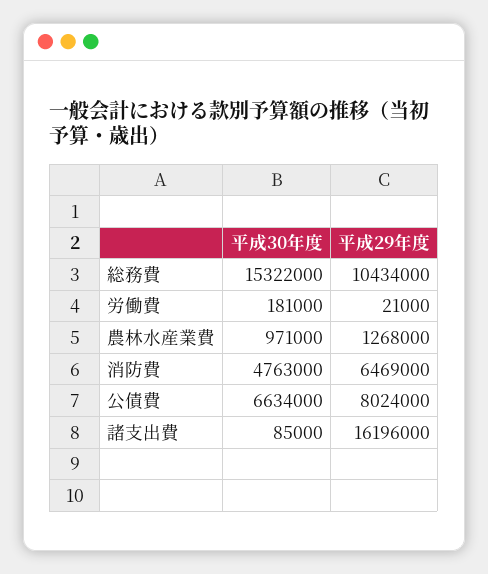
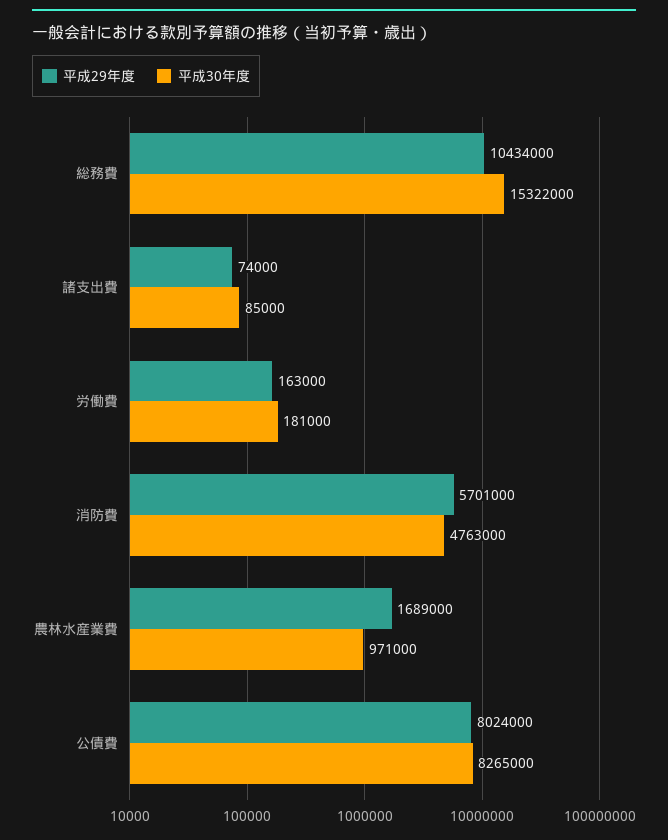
  {
    "平成30年度": {
      "総務費": 15322000,
      "労働費": 181000,
      "農林水産業費": 971000,
      "消防費": 4763000,
-     "公債費": 6634000,
+     "公債費": 8265000,
      "諸支出費": 85000
    },
    "平成29年度": {
      "総務費": 10434000,
-     "労働費": 21000,
+     "労働費": 163000,
-     "農林水産業費": 1268000,
+     "農林水産業費": 1689000,
-     "消防費": 6469000,
+     "消防費": 5701000,
      "公債費": 8024000,
-     "諸支出費": 16196000
+     "諸支出費": 74000
    }
  }

